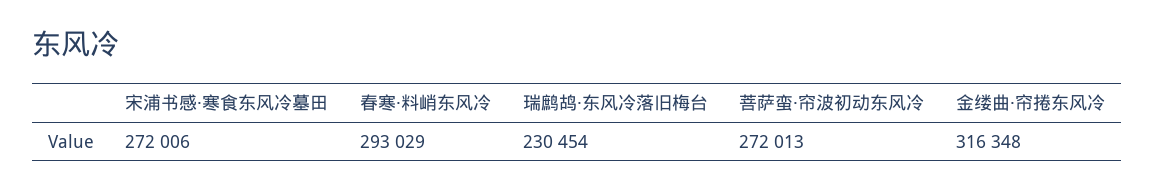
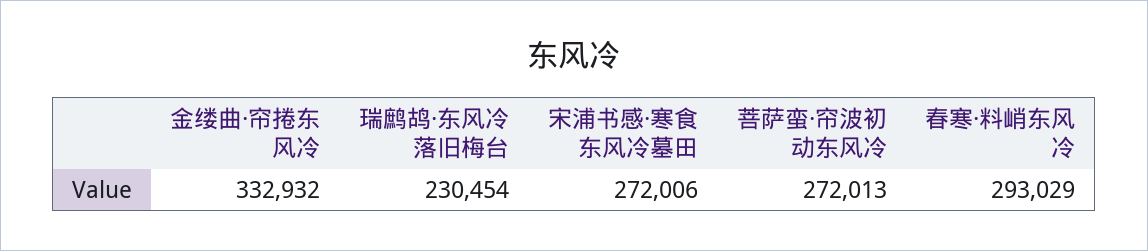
  {
    "宋浦书感·寒食东风冷墓田": 272006,
    "春寒·料峭东风冷": 293029,
    "瑞鹧鸪·东风冷落旧梅台": 230454,
    "菩萨蛮·帘波初动东风冷": 272013,
-   "金缕曲·帘捲东风冷": 316348
+   "金缕曲·帘捲东风冷": 332932
  }

